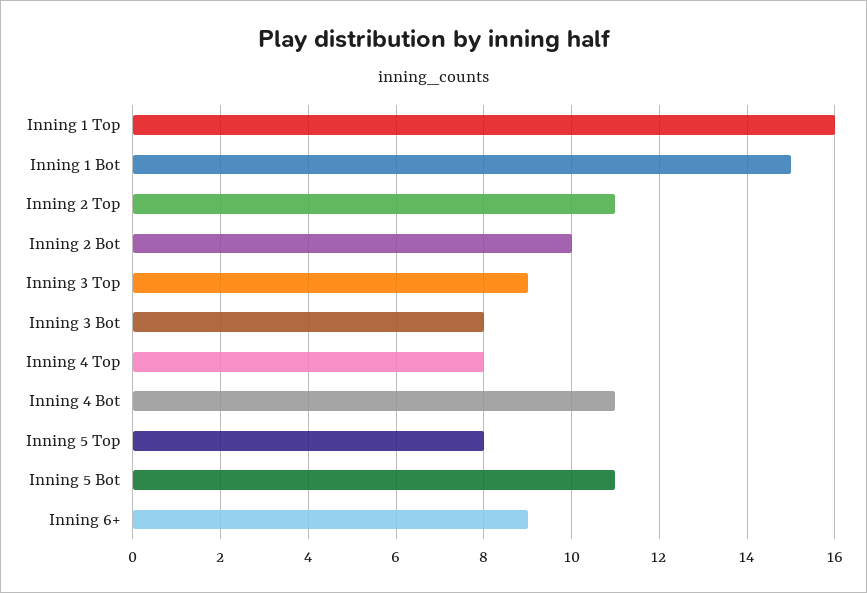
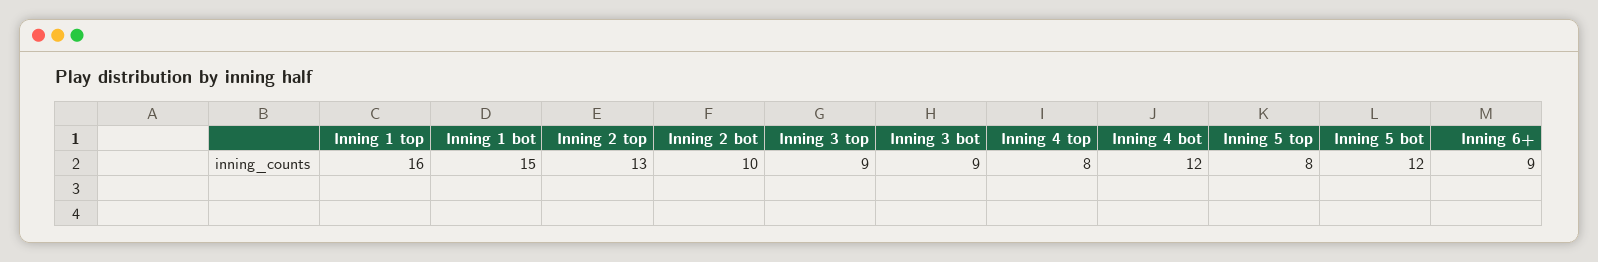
  {
    "Inning 1 Top": 16,
    "Inning 1 Bot": 15,
-   "Inning 2 Top": 11,
+   "Inning 2 Top": 13,
    "Inning 2 Bot": 10,
    "Inning 3 Top": 9,
-   "Inning 3 Bot": 8,
+   "Inning 3 Bot": 9,
    "Inning 4 Top": 8,
-   "Inning 4 Bot": 11,
+   "Inning 4 Bot": 12,
    "Inning 5 Top": 8,
-   "Inning 5 Bot": 11,
+   "Inning 5 Bot": 12,
    "Inning 6+": 9
  }

